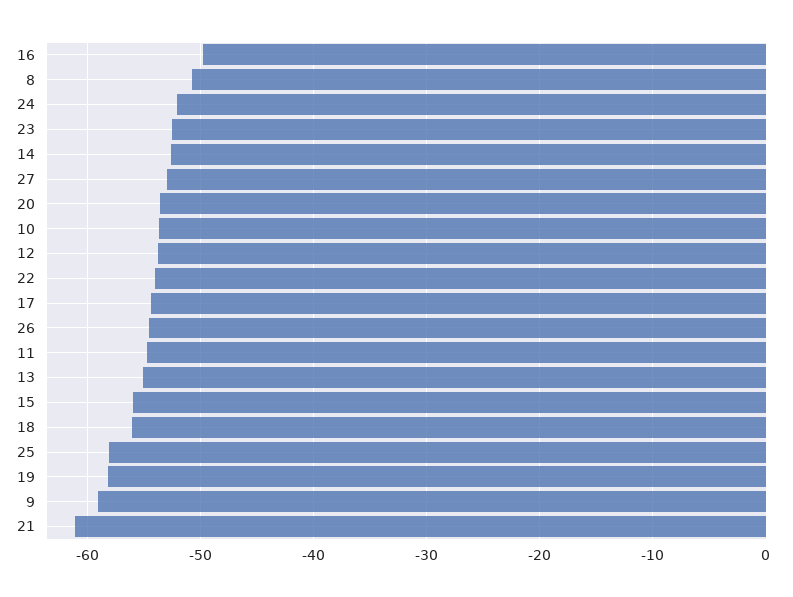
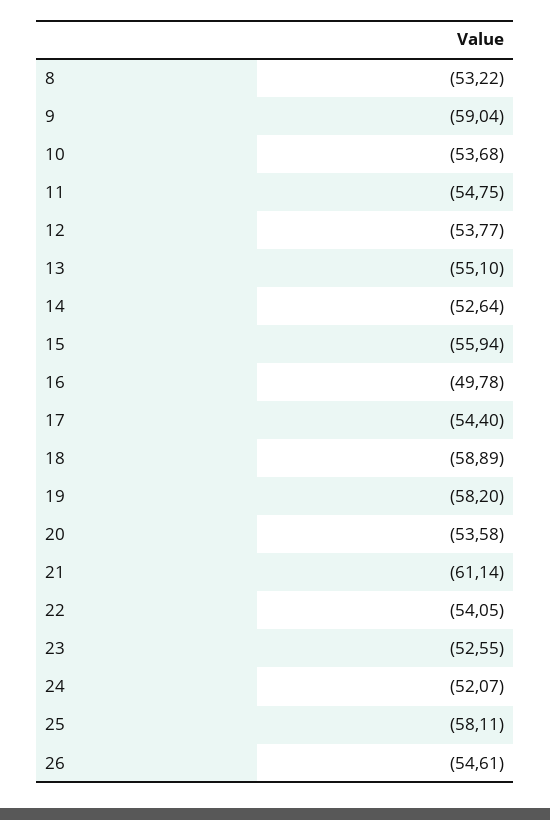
  {
    "16": -49.78,
-   "8": -51,
+   "8": -53.22,
    "24": -52.07,
    "23": -52.55,
    "14": -52.64,
-   "27": -53,
    "20": -53.58,
    "10": -53.68,
    "12": -53.77,
    "22": -54.05,
    "17": -54.4,
    "26": -54.61,
    "11": -54.75,
    "13": -55.1,
    "15": -55.94,
-   "18": -56,
+   "18": -58.89,
    "25": -58.11,
    "19": -58.2,
    "9": -59.04,
    "21": -61.14
  }

